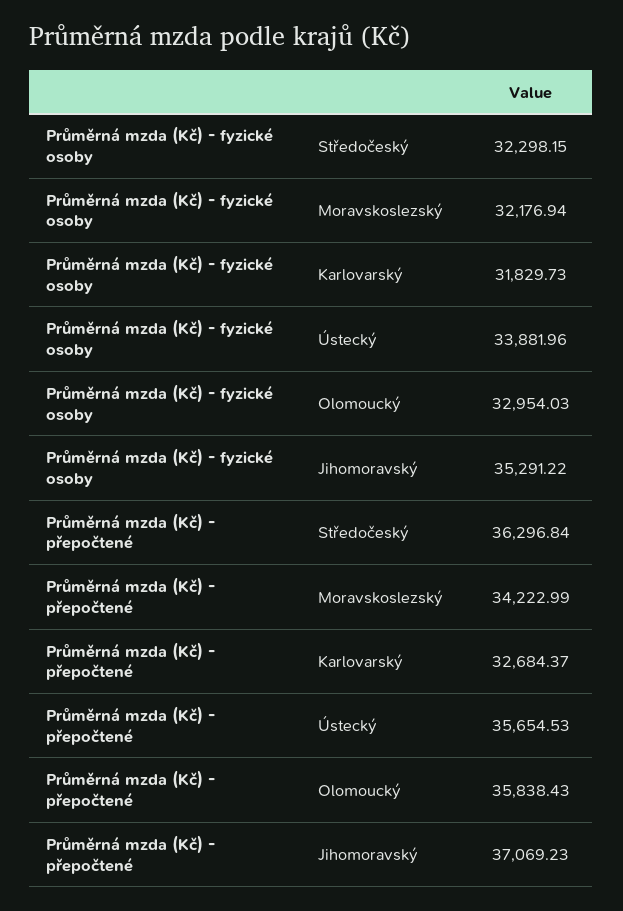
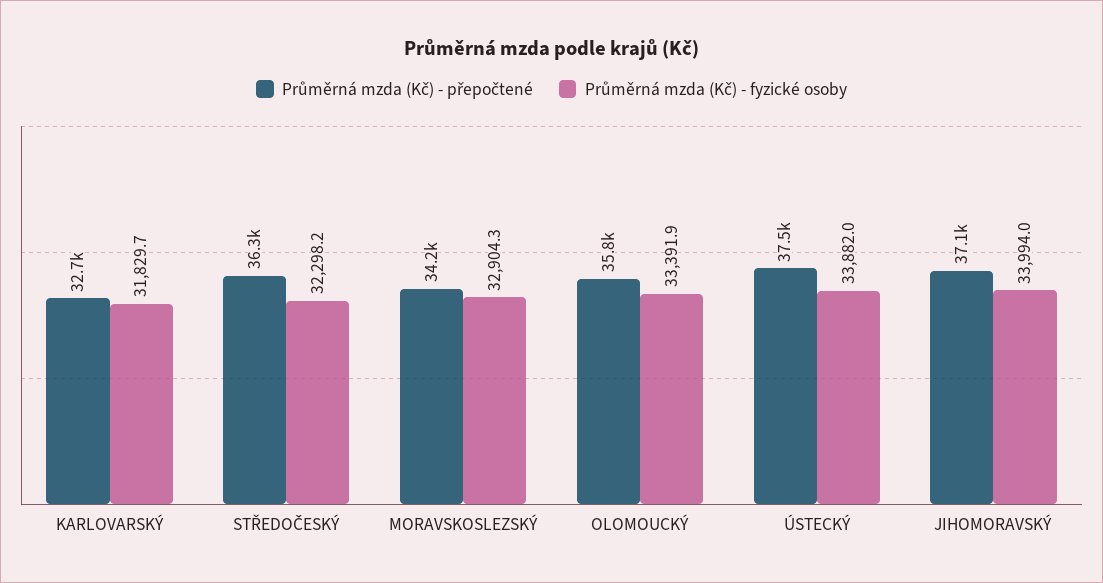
  {
    "Průměrná mzda (Kč) - fyzické osoby": {
      "Středočeský": 32298.15,
-     "Moravskoslezský": 32176.94,
+     "Moravskoslezský": 32904.3,
      "Karlovarský": 31829.73,
      "Ústecký": 33881.96,
-     "Olomoucký": 32954.03,
+     "Olomoucký": 33391.9,
-     "Jihomoravský": 35291.22
+     "Jihomoravský": 33994
    },
    "Průměrná mzda (Kč) - přepočtené": {
      "Středočeský": 36296.84,
      "Moravskoslezský": 34222.99,
      "Karlovarský": 32684.37,
-     "Ústecký": 35654.53,
+     "Ústecký": 37500,
      "Olomoucký": 35838.43,
      "Jihomoravský": 37069.23
    }
  }

